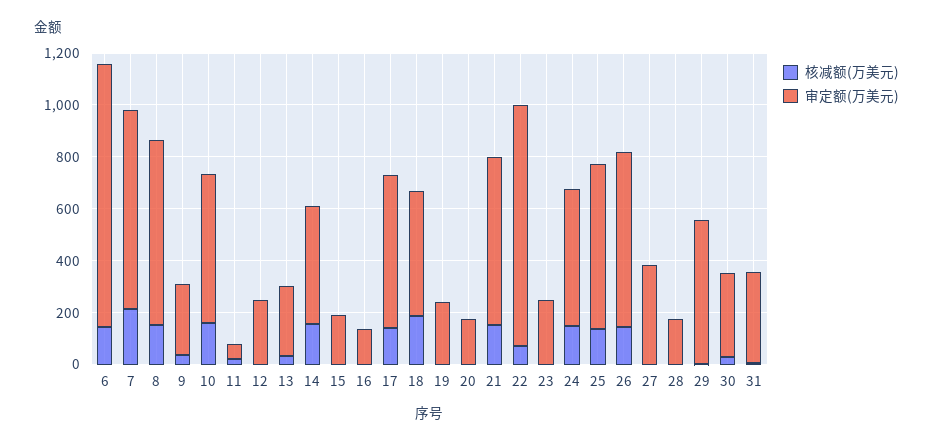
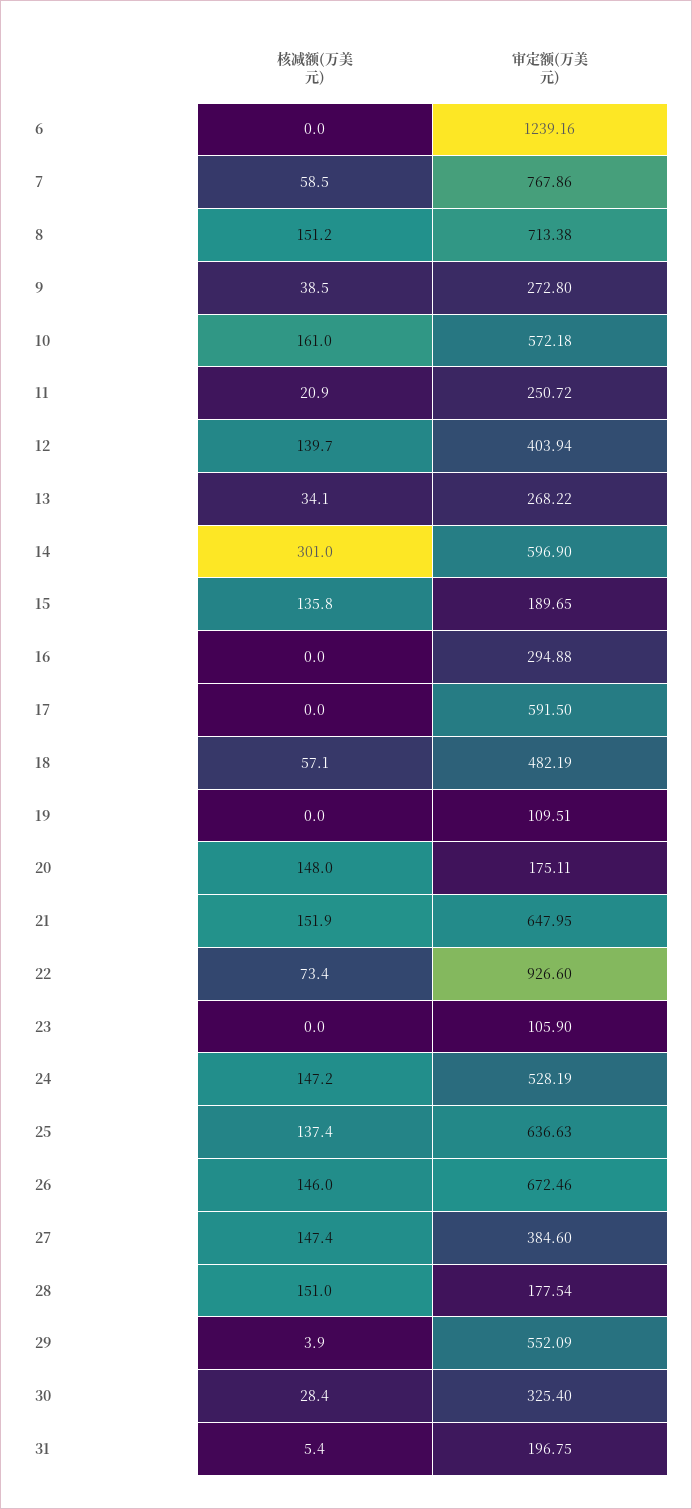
  {
    "核减额(万美元)": {
-     "6": 150,
+     "6": 0,
-     "7": 200,
+     "7": 58.5,
      "8": 151.2,
      "9": 38.5,
      "10": 161,
      "11": 20.9,
-     "12": 0,
+     "12": 139.7,
      "13": 34.1,
-     "14": 150,
+     "14": 301,
-     "15": 0,
+     "15": 135.8,
      "16": 0,
-     "17": 150,
+     "17": 0,
-     "18": 200,
+     "18": 57.1,
      "19": 0,
-     "20": 0,
+     "20": 148,
      "21": 151.9,
      "22": 73.4,
      "23": 0,
      "24": 147.2,
      "25": 137.4,
      "26": 146,
-     "27": 0,
+     "27": 147.4,
-     "28": 0,
+     "28": 151,
      "29": 3.9,
      "30": 28.4,
      "31": 5.4
    },
    "审定额(万美元)": {
-     "6": 1000,
+     "6": 1239.16,
      "7": 767.86,
      "8": 713.38,
      "9": 272.8,
      "10": 572.18,
-     "11": 50,
+     "11": 250.72,
-     "12": 250,
+     "12": 403.94,
      "13": 268.22,
-     "14": 450,
+     "14": 596.9,
      "15": 189.65,
-     "16": 150,
+     "16": 294.88,
      "17": 591.5,
      "18": 482.19,
-     "19": 250,
+     "19": 109.51,
      "20": 175.11,
      "21": 647.95,
      "22": 926.6,
-     "23": 250,
+     "23": 105.9,
      "24": 528.19,
      "25": 636.63,
      "26": 672.46,
      "27": 384.6,
      "28": 177.54,
      "29": 552.09,
      "30": 325.4,
-     "31": 350
+     "31": 196.75
    }
  }

